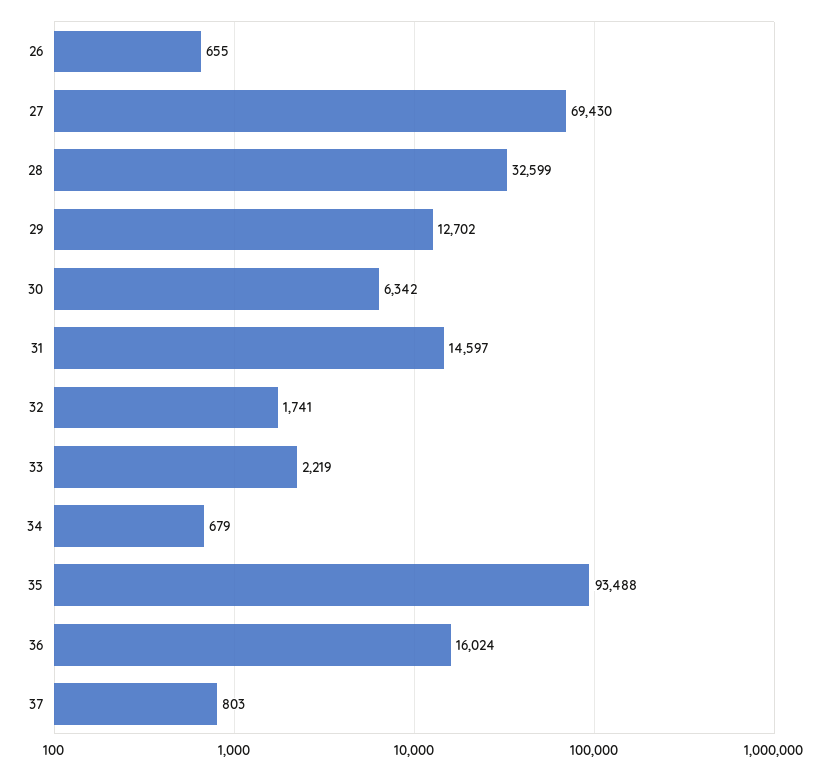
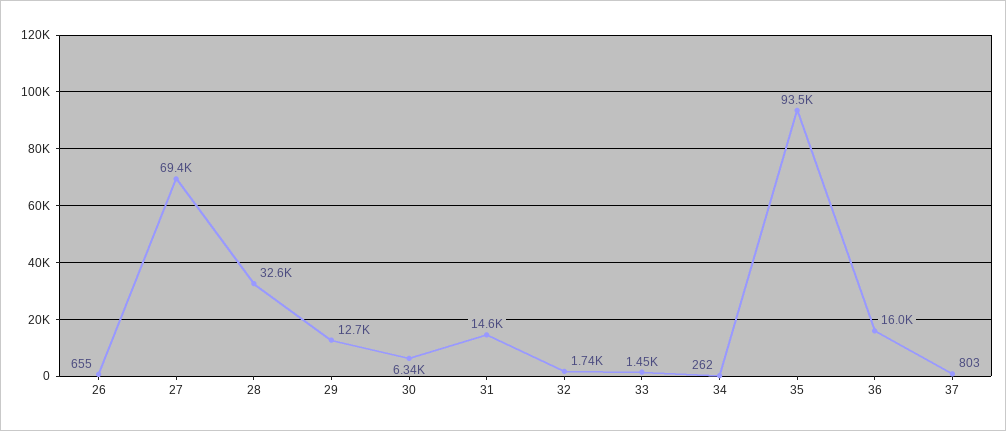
  {
    "26": 655,
    "27": 69430,
    "28": 32599,
    "29": 12702,
    "30": 6342,
    "31": 14597,
    "32": 1741,
-   "33": 2219,
+   "33": 1450,
-   "34": 679,
+   "34": 262,
    "35": 93488,
    "36": 16024,
    "37": 803
  }

